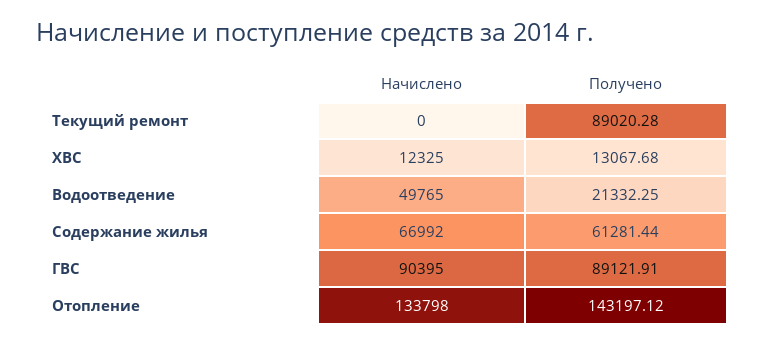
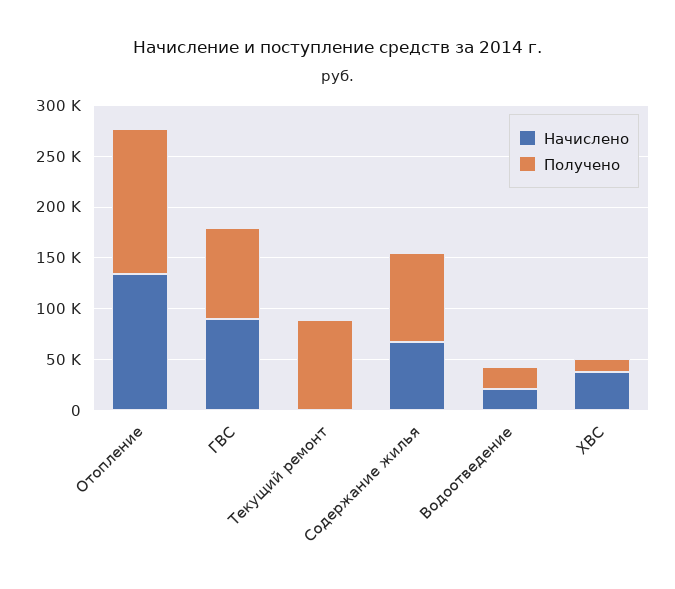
  {
    "Начислено": {
      "Текущий ремонт": 0,
-     "ХВС": 12325,
+     "ХВС": 40000,
-     "Водоотведение": 49765,
+     "Водоотведение": 20000,
      "Содержание жилья": 66992,
      "ГВС": 90395,
      "Отопление": 133798
    },
    "Получено": {
      "Текущий ремонт": 89020.28,
      "ХВС": 13067.68,
      "Водоотведение": 21332.25,
-     "Содержание жилья": 61281.44,
+     "Содержание жилья": 90000,
      "ГВС": 89121.91,
      "Отопление": 143197.12
    }
  }

